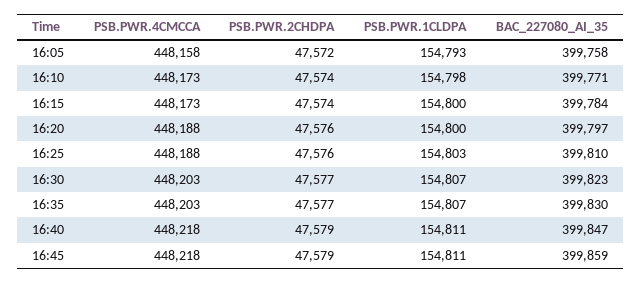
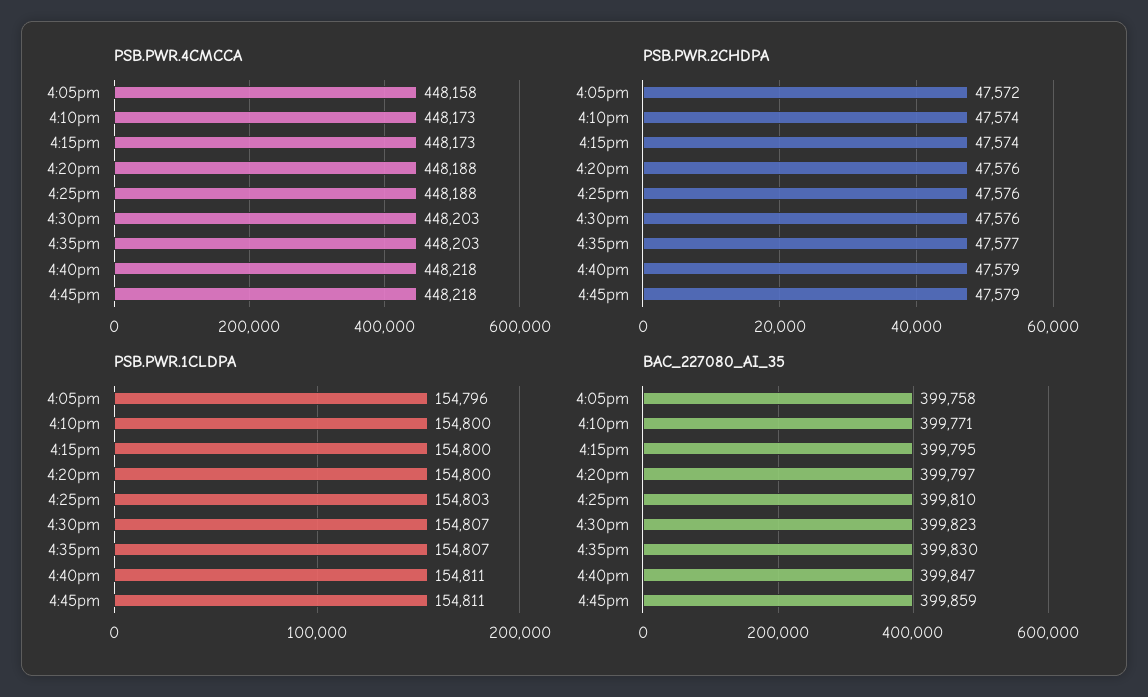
  {
    "PSB.PWR.4CMCCA": {
      "16:05": 448158,
      "16:10": 448173,
      "16:15": 448173,
      "16:20": 448188,
      "16:25": 448188,
      "16:30": 448203,
      "16:35": 448203,
      "16:40": 448218,
      "16:45": 448218
    },
    "PSB.PWR.2CHDPA": {
      "16:05": 47572,
      "16:10": 47574,
      "16:15": 47574,
      "16:20": 47576,
      "16:25": 47576,
-     "16:30": 47577,
+     "16:30": 47576,
      "16:35": 47577,
      "16:40": 47579,
      "16:45": 47579
    },
    "PSB.PWR.1CLDPA": {
-     "16:05": 154793,
+     "16:05": 154796,
-     "16:10": 154798,
+     "16:10": 154800,
      "16:15": 154800,
      "16:20": 154800,
      "16:25": 154803,
      "16:30": 154807,
      "16:35": 154807,
      "16:40": 154811,
      "16:45": 154811
    },
    "BAC_227080_AI_35": {
      "16:05": 399758,
      "16:10": 399771,
-     "16:15": 399784,
+     "16:15": 399795,
      "16:20": 399797,
      "16:25": 399810,
      "16:30": 399823,
      "16:35": 399830,
      "16:40": 399847,
      "16:45": 399859
    }
  }

